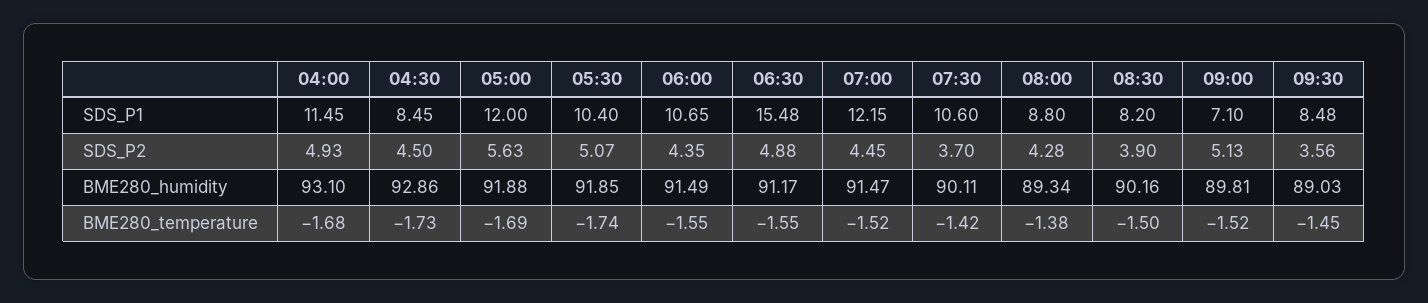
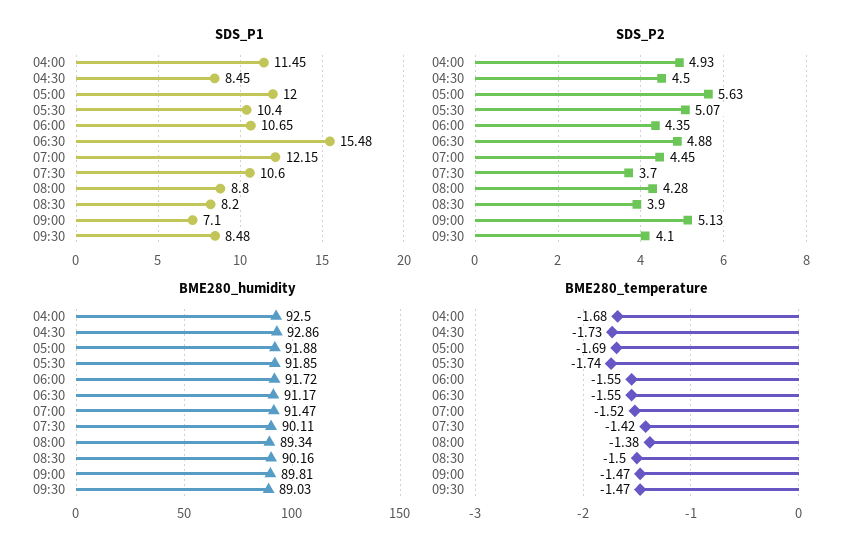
  {
    "SDS_P1": {
      "04:00": 11.45,
      "04:30": 8.45,
      "05:00": 12,
      "05:30": 10.4,
      "06:00": 10.65,
      "06:30": 15.48,
      "07:00": 12.15,
      "07:30": 10.6,
      "08:00": 8.8,
      "08:30": 8.2,
      "09:00": 7.1,
      "09:30": 8.48
    },
    "SDS_P2": {
      "04:00": 4.93,
      "04:30": 4.5,
      "05:00": 5.63,
      "05:30": 5.07,
      "06:00": 4.35,
      "06:30": 4.88,
      "07:00": 4.45,
      "07:30": 3.7,
      "08:00": 4.28,
      "08:30": 3.9,
      "09:00": 5.13,
-     "09:30": 3.56
+     "09:30": 4.1
    },
    "BME280_humidity": {
-     "04:00": 93.1,
+     "04:00": 92.5,
      "04:30": 92.86,
      "05:00": 91.88,
      "05:30": 91.85,
-     "06:00": 91.49,
+     "06:00": 91.72,
      "06:30": 91.17,
      "07:00": 91.47,
      "07:30": 90.11,
      "08:00": 89.34,
      "08:30": 90.16,
      "09:00": 89.81,
      "09:30": 89.03
    },
    "BME280_temperature": {
      "04:00": -1.68,
      "04:30": -1.73,
      "05:00": -1.69,
      "05:30": -1.74,
      "06:00": -1.55,
      "06:30": -1.55,
      "07:00": -1.52,
      "07:30": -1.42,
      "08:00": -1.38,
      "08:30": -1.5,
-     "09:00": -1.52,
+     "09:00": -1.47,
-     "09:30": -1.45
+     "09:30": -1.47
    }
  }

